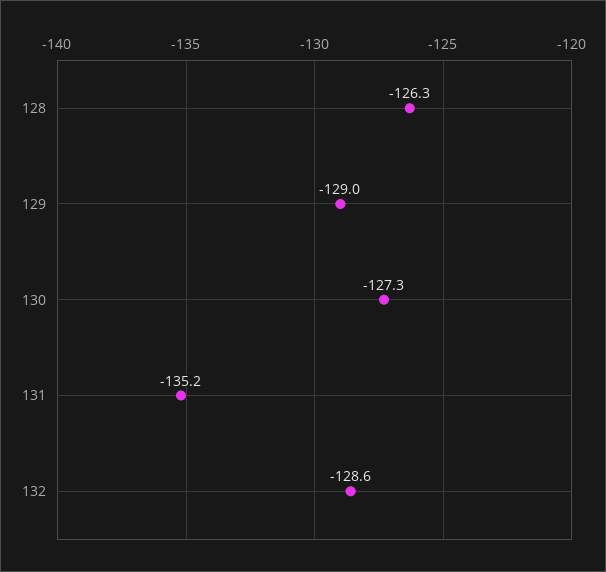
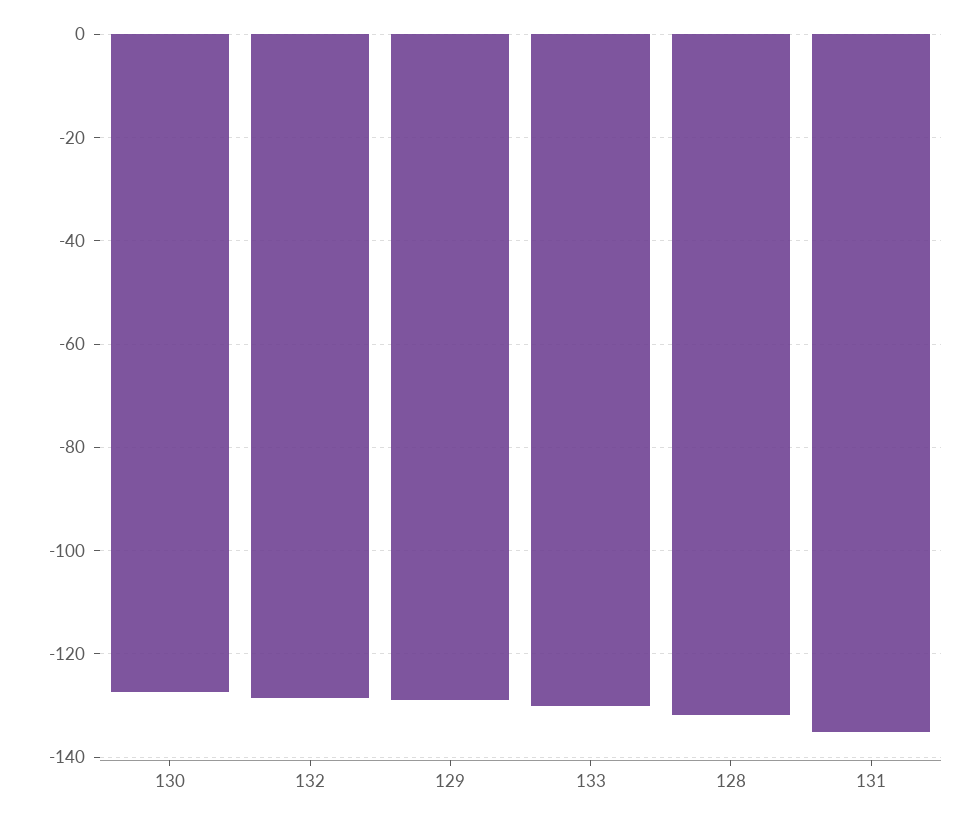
  {
-   "128": -126.3,
+   "128": -132,
    "129": -129,
    "130": -127.3,
    "131": -135.2,
-   "132": -128.6
+   "132": -128.6,
+   "133": -130
  }

